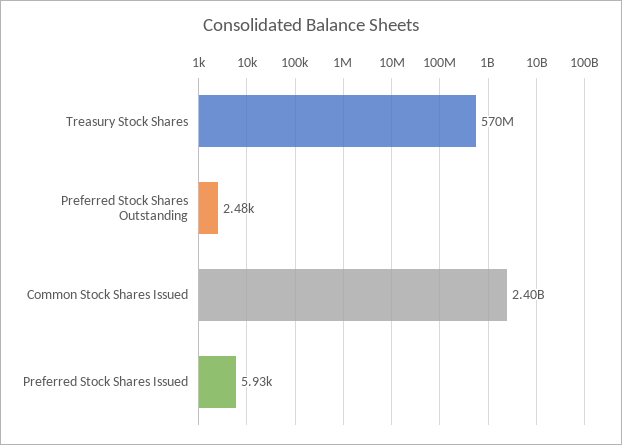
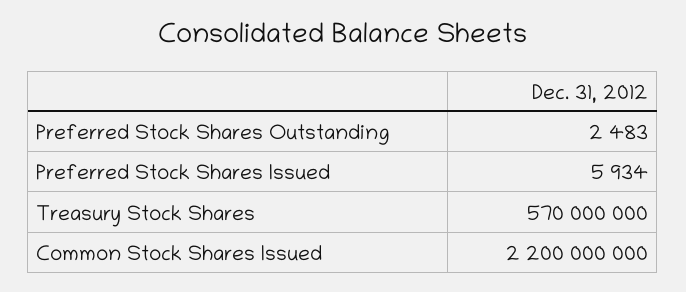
  {
    "Treasury Stock Shares": 570000000,
    "Preferred Stock Shares Outstanding": 2483,
-   "Common Stock Shares Issued": 2400000000,
+   "Common Stock Shares Issued": 2200000000,
    "Preferred Stock Shares Issued": 5934
  }

